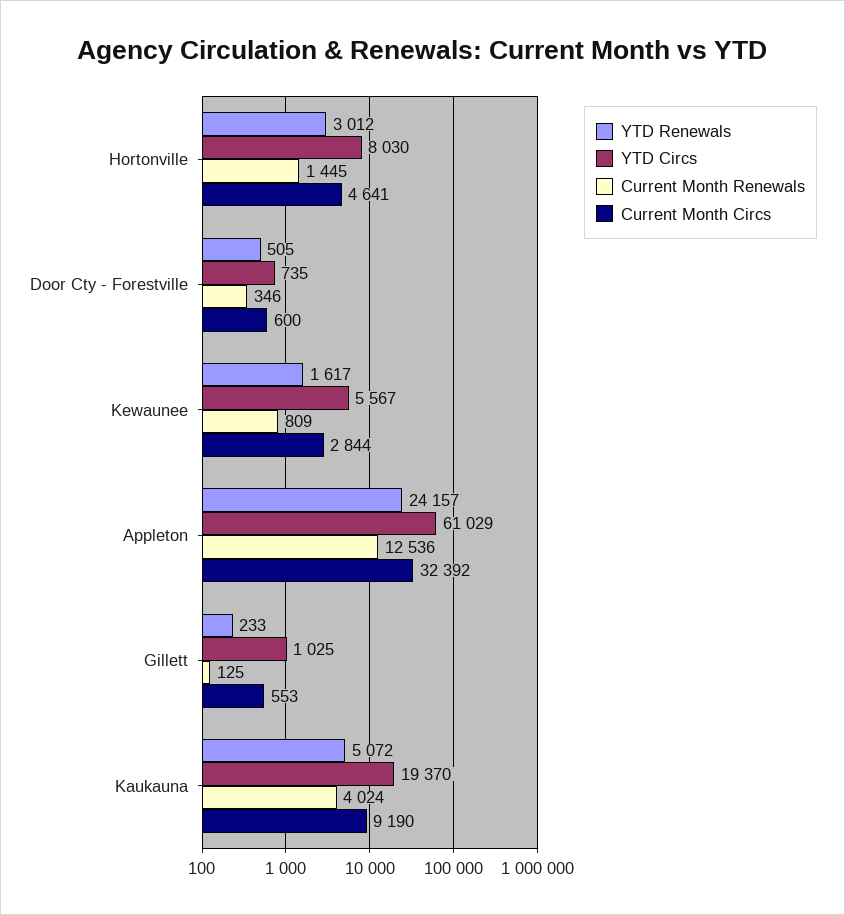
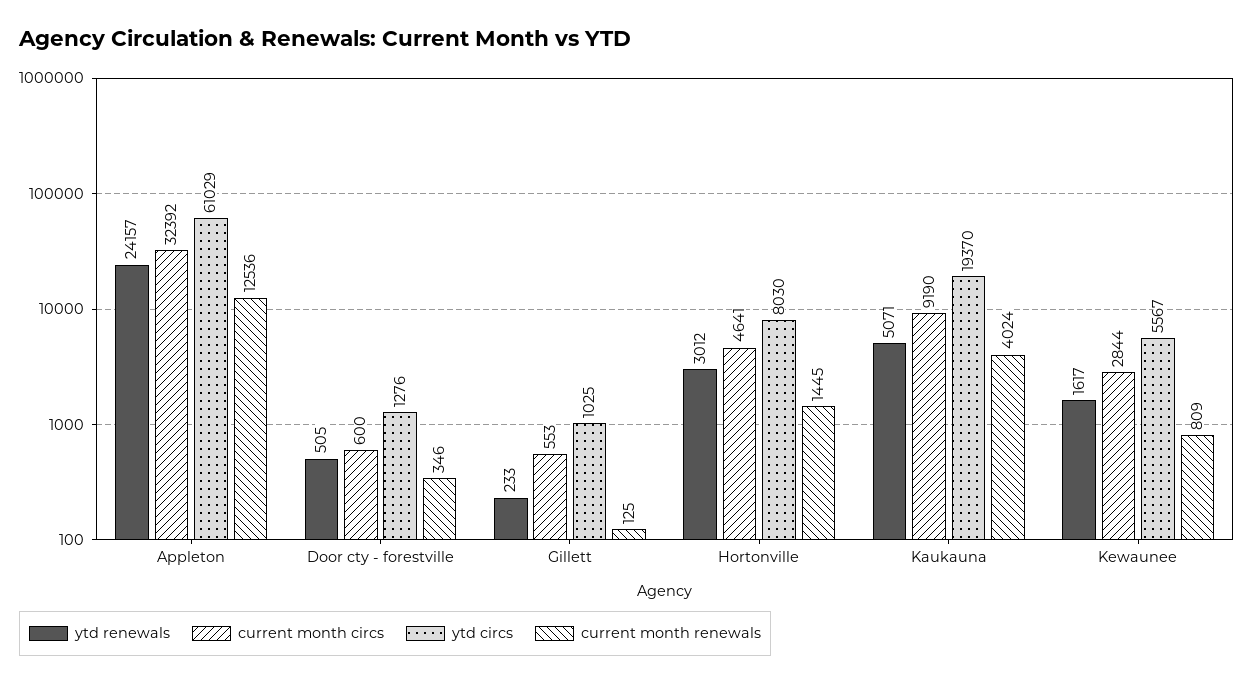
  {
    "YTD Renewals": {
      "Hortonville": 3012,
      "Door Cty - Forestville": 505,
      "Kewaunee": 1617,
      "Appleton": 24157,
      "Gillett": 233,
-     "Kaukauna": 5072
+     "Kaukauna": 5071
    },
    "YTD Circs": {
      "Hortonville": 8030,
-     "Door Cty - Forestville": 735,
+     "Door Cty - Forestville": 1276,
      "Kewaunee": 5567,
      "Appleton": 61029,
      "Gillett": 1025,
      "Kaukauna": 19370
    },
    "Current Month Renewals": {
      "Hortonville": 1445,
      "Door Cty - Forestville": 346,
      "Kewaunee": 809,
      "Appleton": 12536,
      "Gillett": 125,
      "Kaukauna": 4024
    },
    "Current Month Circs": {
      "Hortonville": 4641,
      "Door Cty - Forestville": 600,
      "Kewaunee": 2844,
      "Appleton": 32392,
      "Gillett": 553,
      "Kaukauna": 9190
    }
  }

